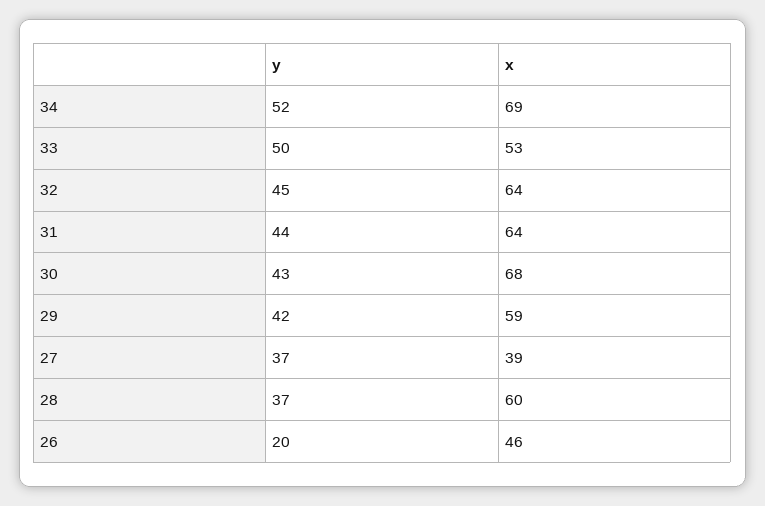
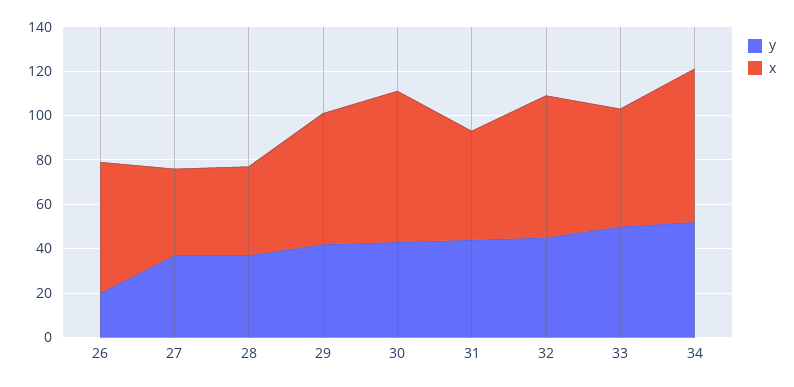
  {
    "y": {
      "34": 52,
      "33": 50,
      "32": 45,
      "31": 44,
      "30": 43,
      "29": 42,
      "27": 37,
      "28": 37,
      "26": 20
    },
    "x": {
      "34": 69,
      "33": 53,
      "32": 64,
-     "31": 64,
+     "31": 50,
      "30": 68,
      "29": 59,
      "27": 39,
-     "28": 60,
+     "28": 40,
-     "26": 46
+     "26": 60
    }
  }

